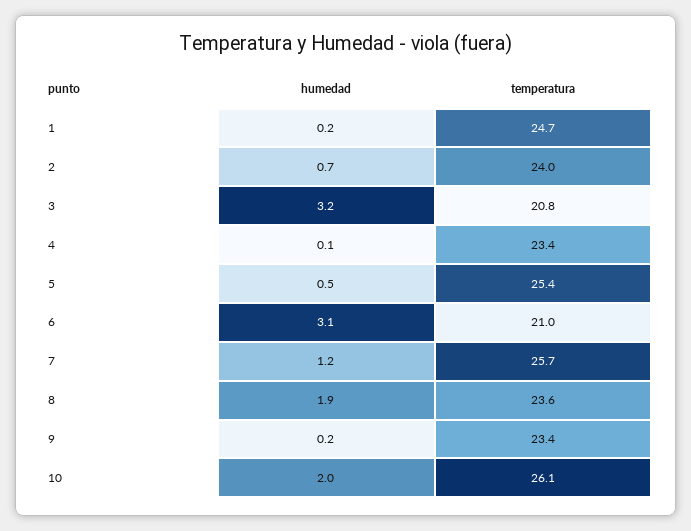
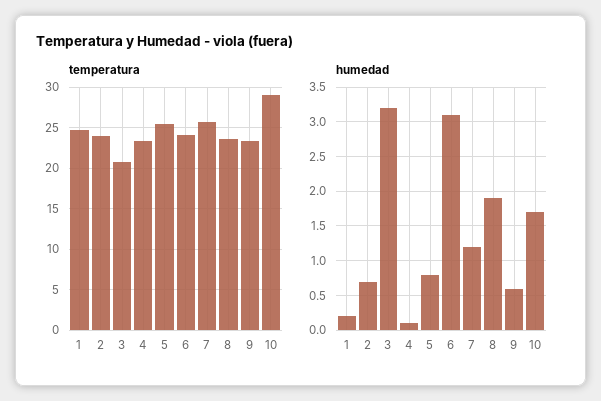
  {
    "humedad": {
      "1": 0.2,
      "2": 0.7,
      "3": 3.2,
      "4": 0.1,
-     "5": 0.5,
+     "5": 0.8,
      "6": 3.1,
      "7": 1.2,
      "8": 1.9,
-     "9": 0.2,
+     "9": 0.6,
-     "10": 2
+     "10": 1.7
    },
    "temperatura": {
      "1": 24.7,
      "2": 24,
      "3": 20.8,
      "4": 23.4,
      "5": 25.4,
-     "6": 21,
+     "6": 24,
      "7": 25.7,
      "8": 23.6,
      "9": 23.4,
-     "10": 26.1
+     "10": 29
    }
  }

